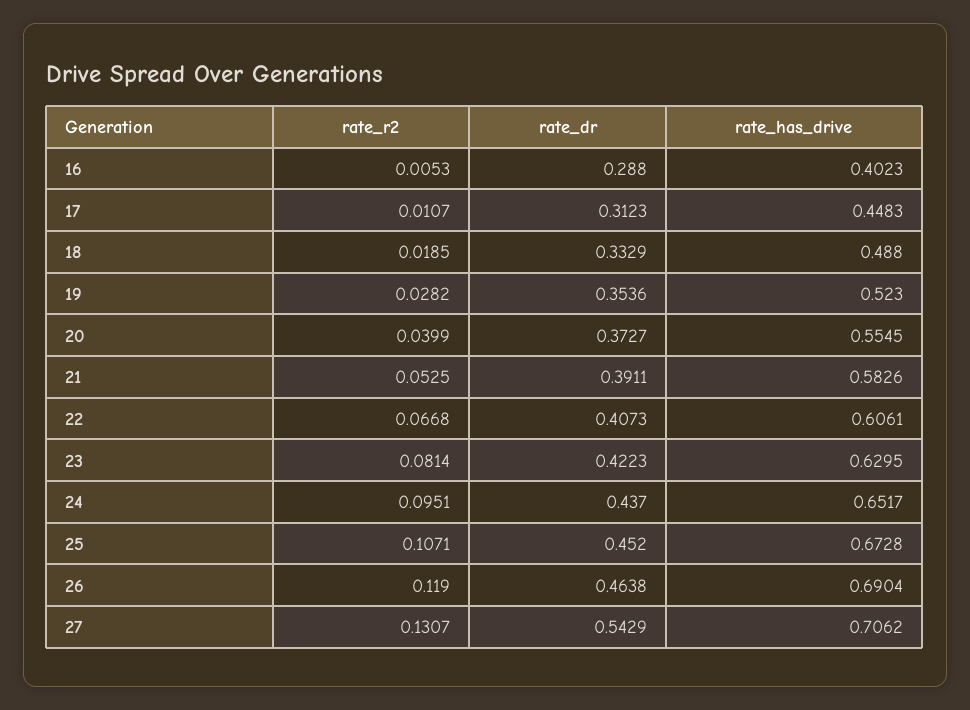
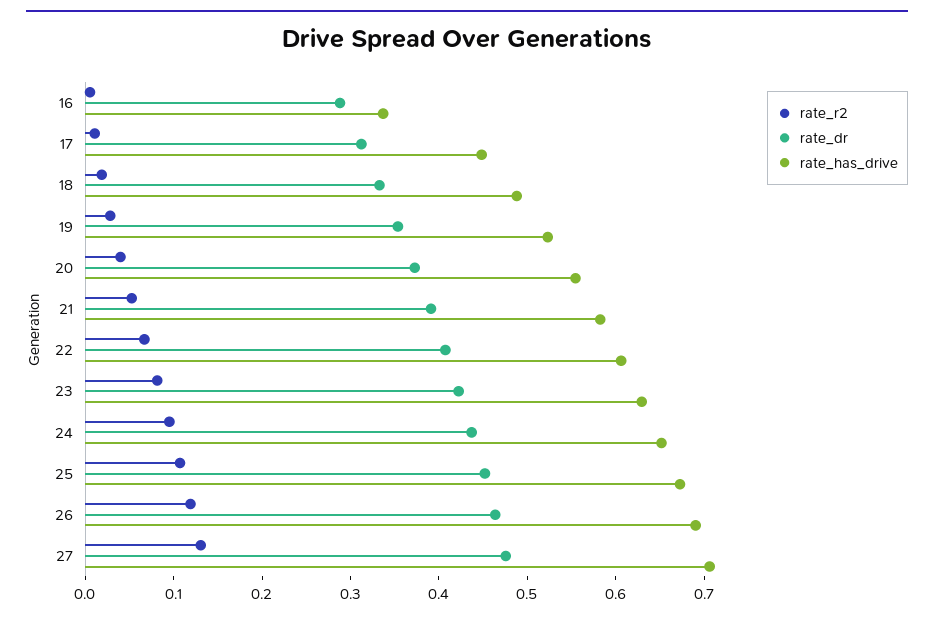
  {
    "rate_r2": {
      "16": 0.0053,
      "17": 0.0107,
      "18": 0.0185,
      "19": 0.0282,
      "20": 0.0399,
      "21": 0.0525,
      "22": 0.0668,
      "23": 0.0814,
      "24": 0.0951,
      "25": 0.1071,
      "26": 0.119,
      "27": 0.1307
    },
    "rate_dr": {
      "16": 0.288,
      "17": 0.3123,
      "18": 0.3329,
      "19": 0.3536,
      "20": 0.3727,
      "21": 0.3911,
      "22": 0.4073,
      "23": 0.4223,
      "24": 0.437,
      "25": 0.452,
      "26": 0.4638,
-     "27": 0.5429
+     "27": 0.48
    },
    "rate_has_drive": {
-     "16": 0.4023,
+     "16": 0.34,
      "17": 0.4483,
      "18": 0.488,
      "19": 0.523,
      "20": 0.5545,
      "21": 0.5826,
      "22": 0.6061,
      "23": 0.6295,
      "24": 0.6517,
      "25": 0.6728,
      "26": 0.6904,
      "27": 0.7062
    }
  }

